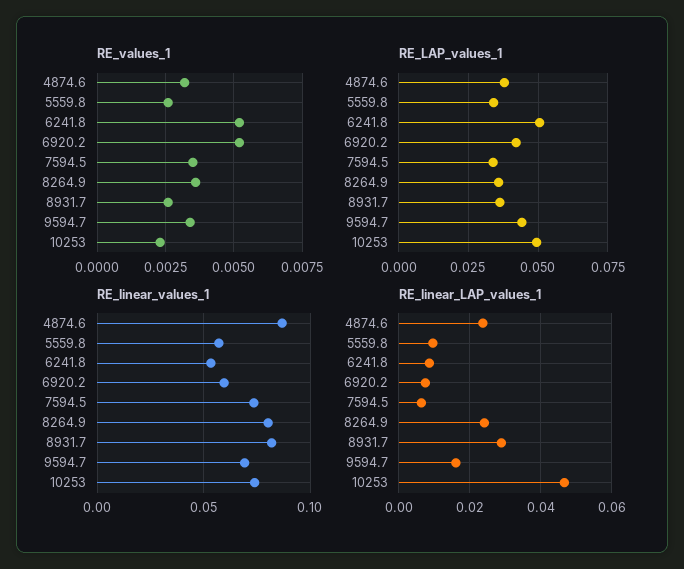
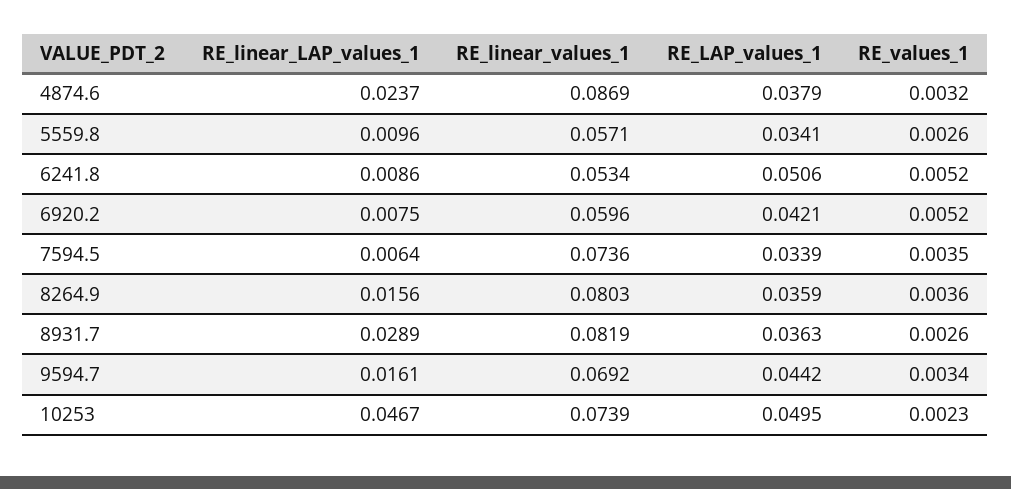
  {
    "RE_values_1": {
      "4874.6": 0.0032,
      "5559.8": 0.0026,
      "6241.8": 0.0052,
      "6920.2": 0.0052,
      "7594.5": 0.0035,
      "8264.9": 0.0036,
      "8931.7": 0.0026,
      "9594.7": 0.0034,
      "10253": 0.0023
    },
    "RE_LAP_values_1": {
      "4874.6": 0.0379,
      "5559.8": 0.0341,
      "6241.8": 0.0506,
      "6920.2": 0.0421,
      "7594.5": 0.0339,
      "8264.9": 0.0359,
      "8931.7": 0.0363,
      "9594.7": 0.0442,
      "10253": 0.0495
    },
    "RE_linear_values_1": {
      "4874.6": 0.0869,
      "5559.8": 0.0571,
      "6241.8": 0.0534,
      "6920.2": 0.0596,
      "7594.5": 0.0736,
      "8264.9": 0.0803,
      "8931.7": 0.0819,
      "9594.7": 0.0692,
      "10253": 0.0739
    },
    "RE_linear_LAP_values_1": {
      "4874.6": 0.0237,
      "5559.8": 0.0096,
      "6241.8": 0.0086,
      "6920.2": 0.0075,
      "7594.5": 0.0064,
-     "8264.9": 0.024,
+     "8264.9": 0.0156,
      "8931.7": 0.0289,
      "9594.7": 0.0161,
      "10253": 0.0467
    }
  }

